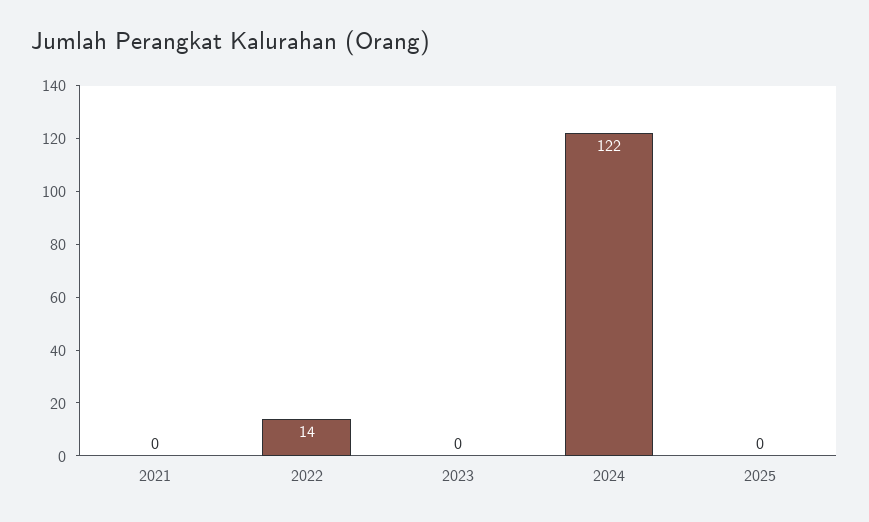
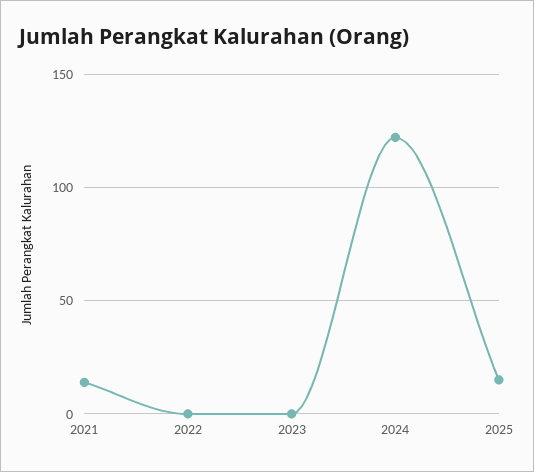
  {
-   "2021": 0,
+   "2021": 15,
-   "2022": 14,
+   "2022": 0,
    "2023": 0,
    "2024": 122,
-   "2025": 0
+   "2025": 15
  }

